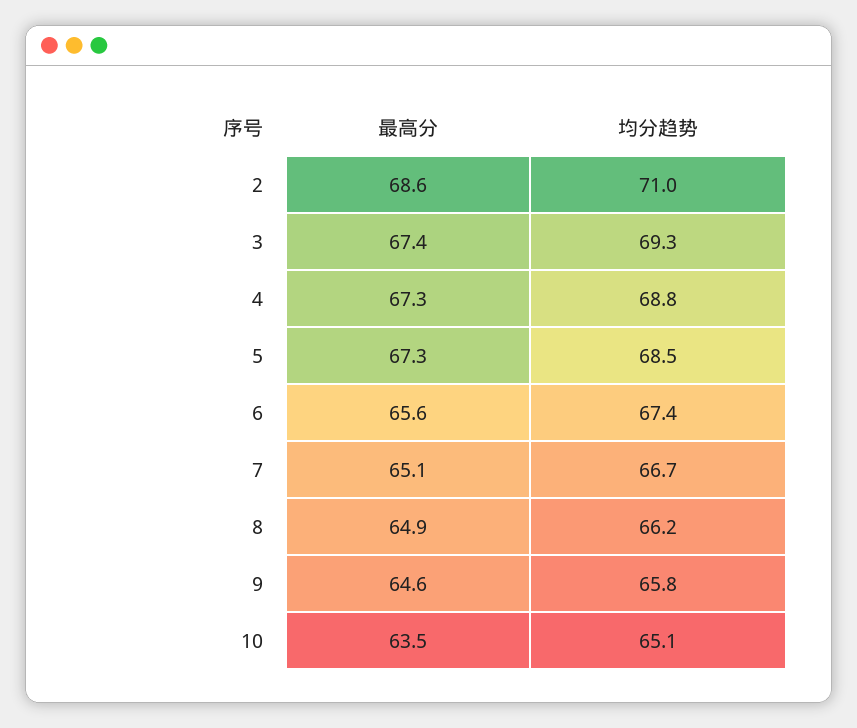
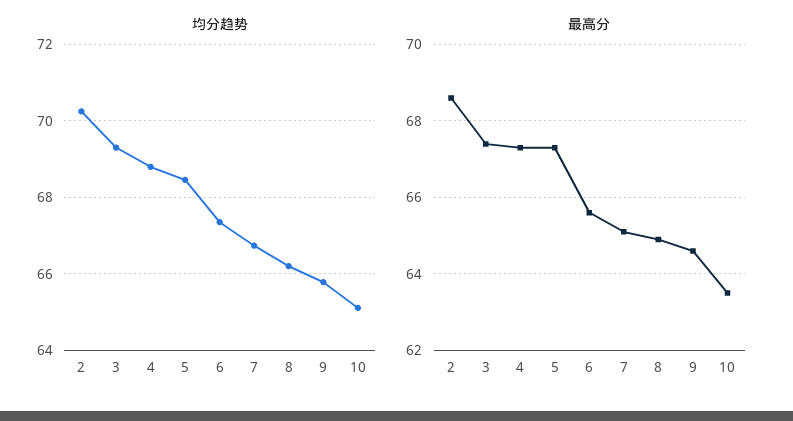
  {
    "最高分": {
      "2": 68.6,
      "3": 67.4,
      "4": 67.3,
      "5": 67.3,
      "6": 65.6,
      "7": 65.1,
      "8": 64.9,
      "9": 64.6,
      "10": 63.5
    },
    "均分趋势": {
-     "2": 71,
+     "2": 70.2,
      "3": 69.3,
      "4": 68.8,
      "5": 68.5,
      "6": 67.4,
      "7": 66.7,
      "8": 66.2,
      "9": 65.8,
      "10": 65.1
    }
  }

